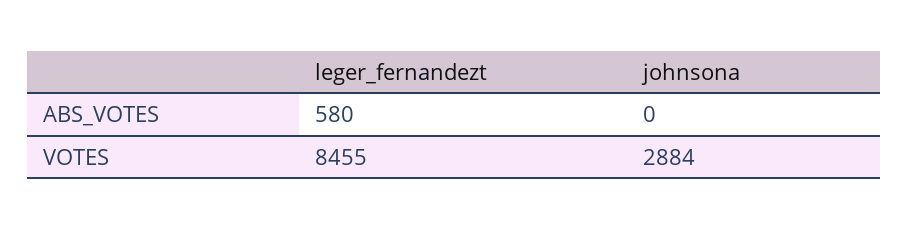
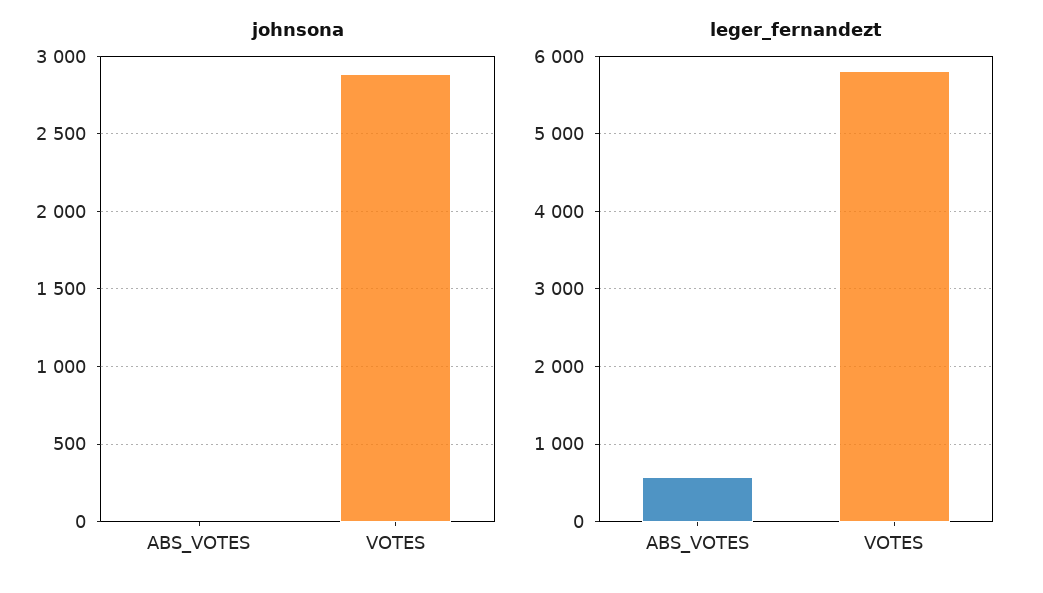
  {
    "leger_fernandezt": {
      "ABS_VOTES": 580,
-     "VOTES": 8455
+     "VOTES": 5800
    },
    "johnsona": {
      "ABS_VOTES": 0,
      "VOTES": 2884
    }
  }

